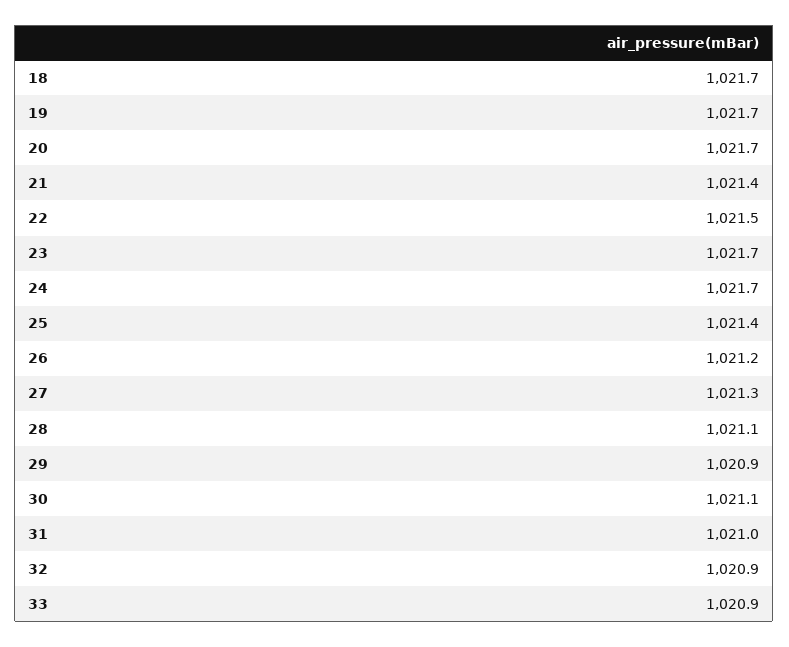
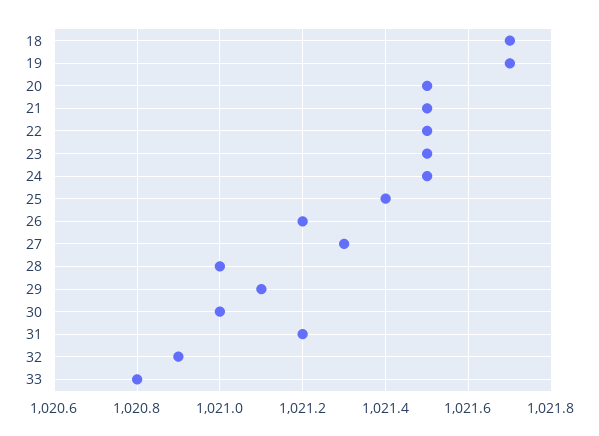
  {
    "18": 1021.7,
    "19": 1021.7,
-   "20": 1021.7,
+   "20": 1021.5,
-   "21": 1021.4,
+   "21": 1021.5,
    "22": 1021.5,
-   "23": 1021.7,
+   "23": 1021.5,
-   "24": 1021.7,
+   "24": 1021.5,
    "25": 1021.4,
    "26": 1021.2,
    "27": 1021.3,
-   "28": 1021.1,
+   "28": 1021,
-   "29": 1020.9,
+   "29": 1021.1,
-   "30": 1021.1,
+   "30": 1021,
-   "31": 1021,
+   "31": 1021.2,
    "32": 1020.9,
-   "33": 1020.9
+   "33": 1020.8
  }

